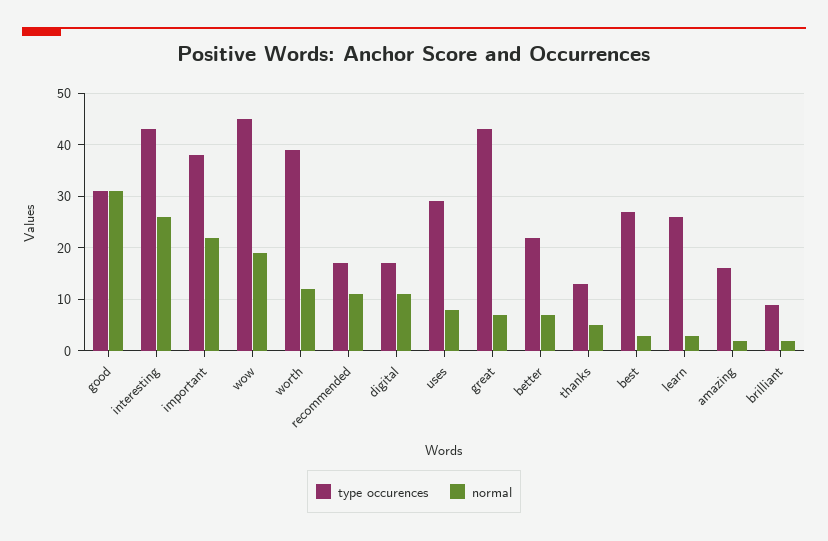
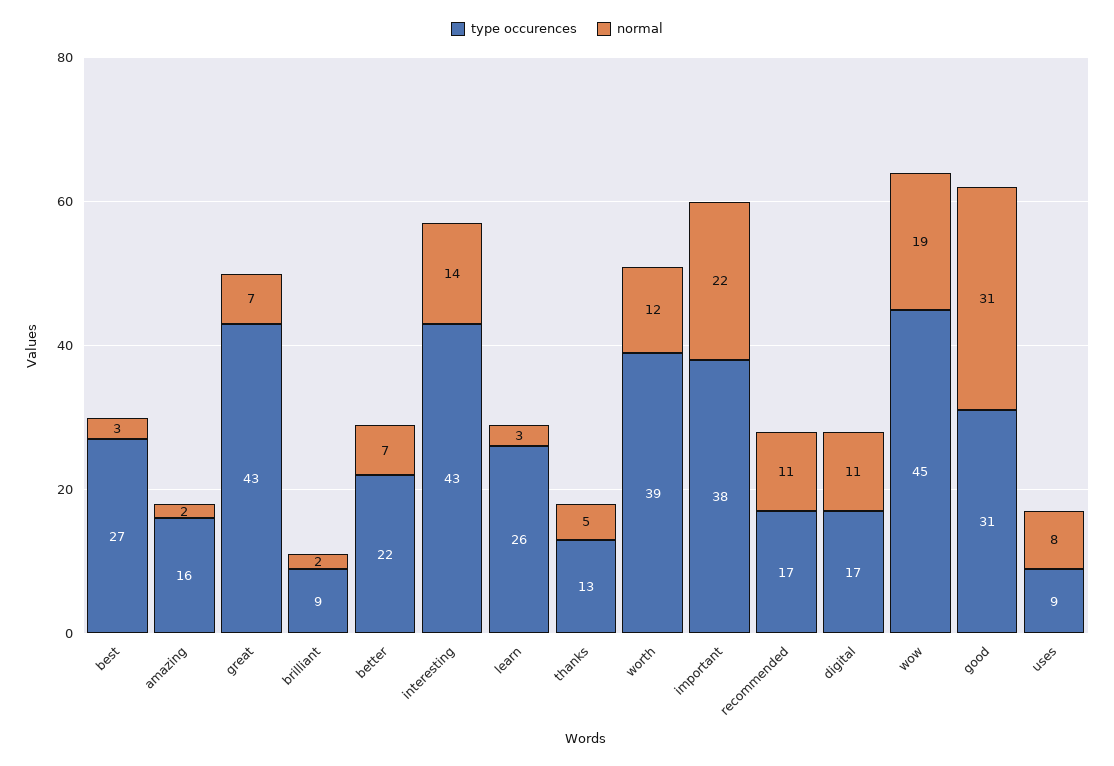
  {
    "type occurences": {
      "good": 31,
      "interesting": 43,
      "important": 38,
      "wow": 45,
      "worth": 39,
      "recommended": 17,
      "digital": 17,
-     "uses": 30,
+     "uses": 9,
      "great": 43,
      "better": 22,
      "thanks": 13,
      "best": 27,
      "learn": 26,
      "amazing": 16,
      "brilliant": 9
    },
    "normal": {
      "good": 31,
-     "interesting": 25,
+     "interesting": 14,
      "important": 22,
      "wow": 19,
      "worth": 12,
      "recommended": 11,
      "digital": 11,
      "uses": 8,
      "great": 7,
      "better": 7,
      "thanks": 5,
      "best": 3,
      "learn": 3,
      "amazing": 2,
      "brilliant": 2
    }
  }

